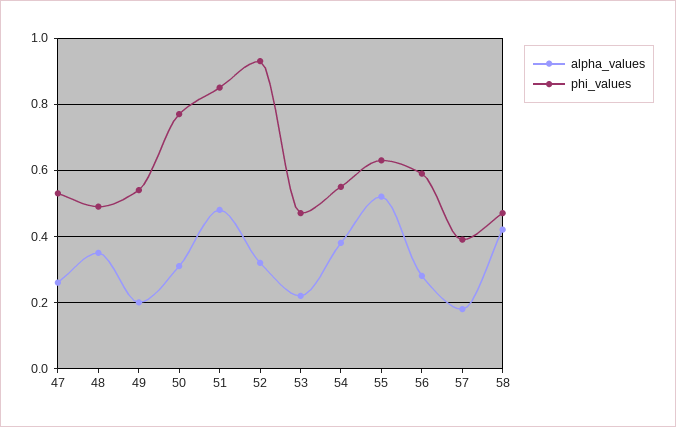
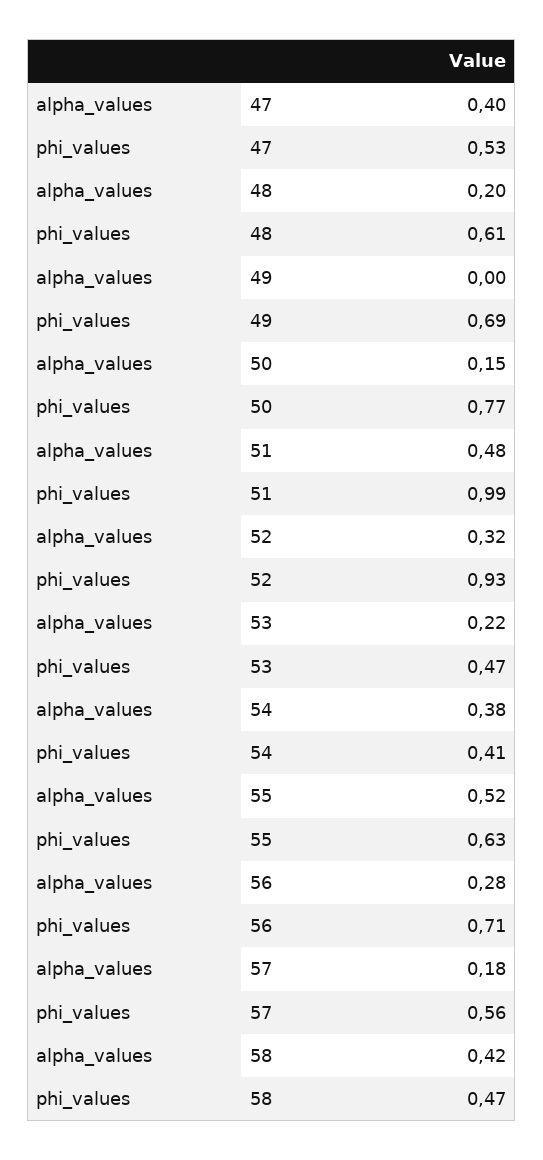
  {
    "alpha_values": {
-     "47": 0.25,
+     "47": 0.4,
-     "48": 0.35,
+     "48": 0.2,
-     "49": 0.2,
+     "49": 0,
-     "50": 0.3,
+     "50": 0.15,
      "51": 0.48,
      "52": 0.32,
      "53": 0.22,
      "54": 0.38,
      "55": 0.52,
      "56": 0.28,
      "57": 0.18,
      "58": 0.42
    },
    "phi_values": {
      "47": 0.53,
-     "48": 0.5,
+     "48": 0.61,
-     "49": 0.55,
+     "49": 0.69,
      "50": 0.77,
-     "51": 0.85,
+     "51": 0.99,
      "52": 0.93,
      "53": 0.47,
-     "54": 0.55,
+     "54": 0.41,
      "55": 0.63,
-     "56": 0.6,
+     "56": 0.71,
-     "57": 0.4,
+     "57": 0.56,
      "58": 0.47
    }
  }

